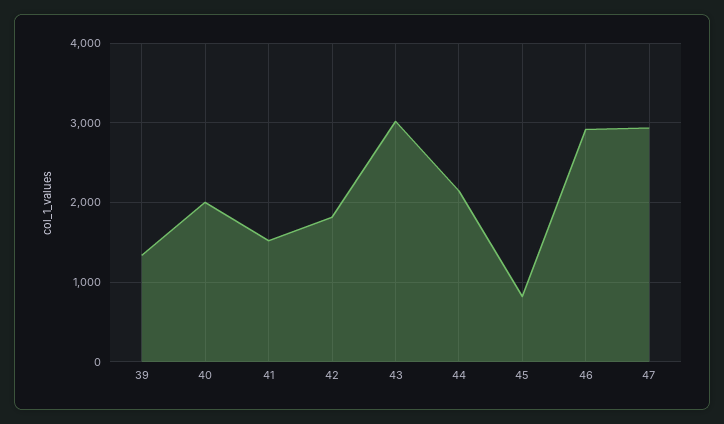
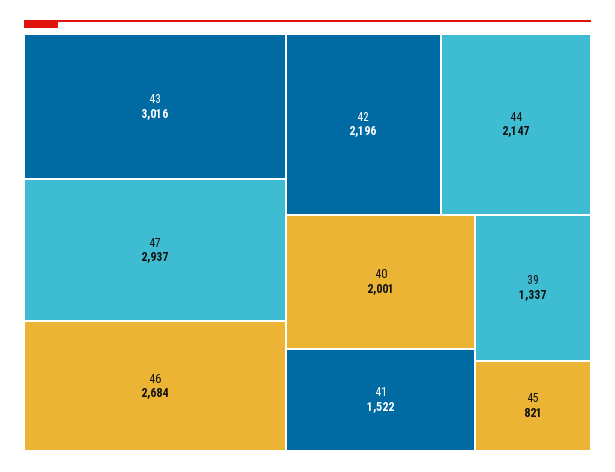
  {
    "39": 1337,
    "40": 2001,
    "41": 1522,
-   "42": 1800,
+   "42": 2196,
    "43": 3016,
    "44": 2147,
    "45": 821,
-   "46": 2900,
+   "46": 2684,
    "47": 2937
  }

